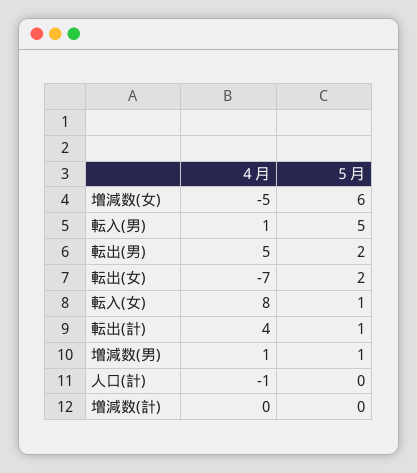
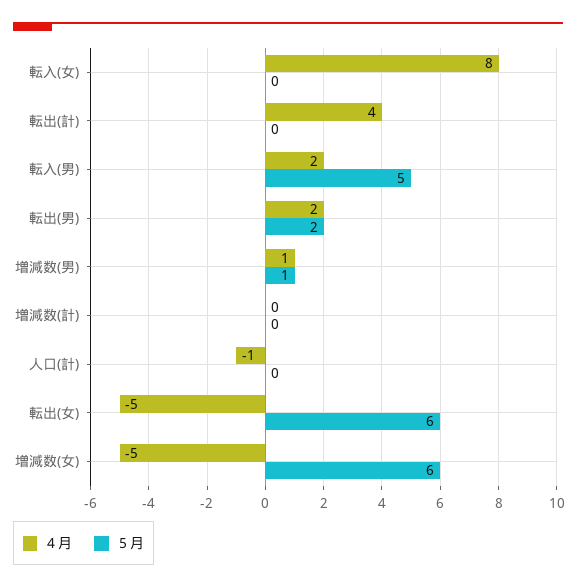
  {
    "４月": {
      "増減数(女)": -5,
-     "転入(男)": 1,
+     "転入(男)": 2,
-     "転出(男)": 5,
+     "転出(男)": 2,
-     "転出(女)": -7,
+     "転出(女)": -5,
      "転入(女)": 8,
      "転出(計)": 4,
      "増減数(男)": 1,
      "人口(計)": -1,
      "増減数(計)": 0
    },
    "５月": {
      "増減数(女)": 6,
      "転入(男)": 5,
      "転出(男)": 2,
-     "転出(女)": 2,
+     "転出(女)": 6,
-     "転入(女)": 1,
+     "転入(女)": 0,
-     "転出(計)": 1,
+     "転出(計)": 0,
      "増減数(男)": 1,
      "人口(計)": 0,
      "増減数(計)": 0
    }
  }

